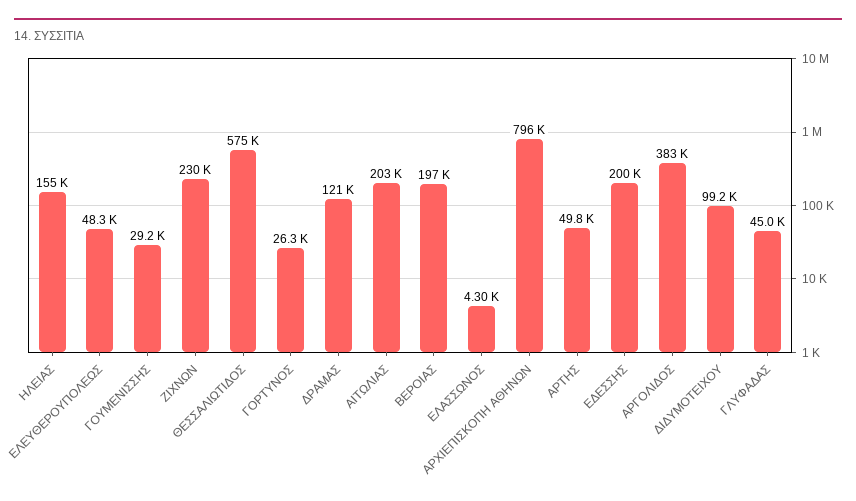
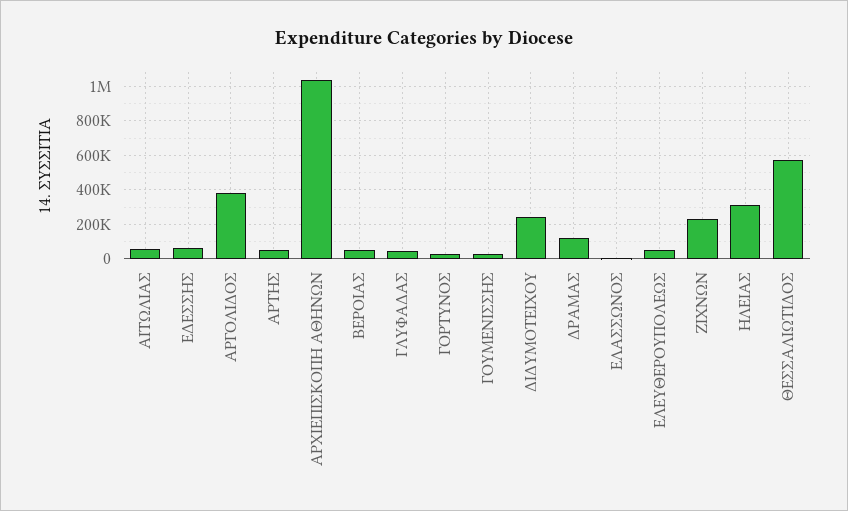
  {
-   "ΗΛΕΙΑΣ": 155000,
+   "ΗΛΕΙΑΣ": 300000,
    "ΕΛΕΥΘΕΡΟΥΠΟΛΕΩΣ": 48300,
    "ΓΟΥΜΕΝΙΣΣΗΣ": 29200,
    "ΖΙΧΝΩΝ": 230000,
    "ΘΕΣΣΑΛΙΩΤΙΔΟΣ": 575000,
    "ΓΟΡΤΥΝΟΣ": 26300,
    "ΔΡΑΜΑΣ": 121000,
-   "AITΩΛΙΑΣ": 203000,
+   "AITΩΛΙΑΣ": 50000,
-   "ΒΕΡΟΙΑΣ": 197000,
+   "ΒΕΡΟΙΑΣ": 50000,
    "ΕΛΑΣΣΩΝΟΣ": 4300,
-   "ΑΡΧΙΕΠΙΣΚΟΠΗ ΑΘΗΝΩΝ": 796000,
+   "ΑΡΧΙΕΠΙΣΚΟΠΗ ΑΘΗΝΩΝ": 1050000,
    "ΑΡΤΗΣ": 49800,
-   "EΔΕΣΣΗΣ": 200000,
+   "EΔΕΣΣΗΣ": 50000,
    "ΑΡΓΟΛΙΔΟΣ": 383000,
-   "ΔΙΔΥΜΟΤΕΙΧΟΥ": 99200,
+   "ΔΙΔΥΜΟΤΕΙΧΟΥ": 250000,
    "ΓΛΥΦΑΔΑΣ": 45000
  }

